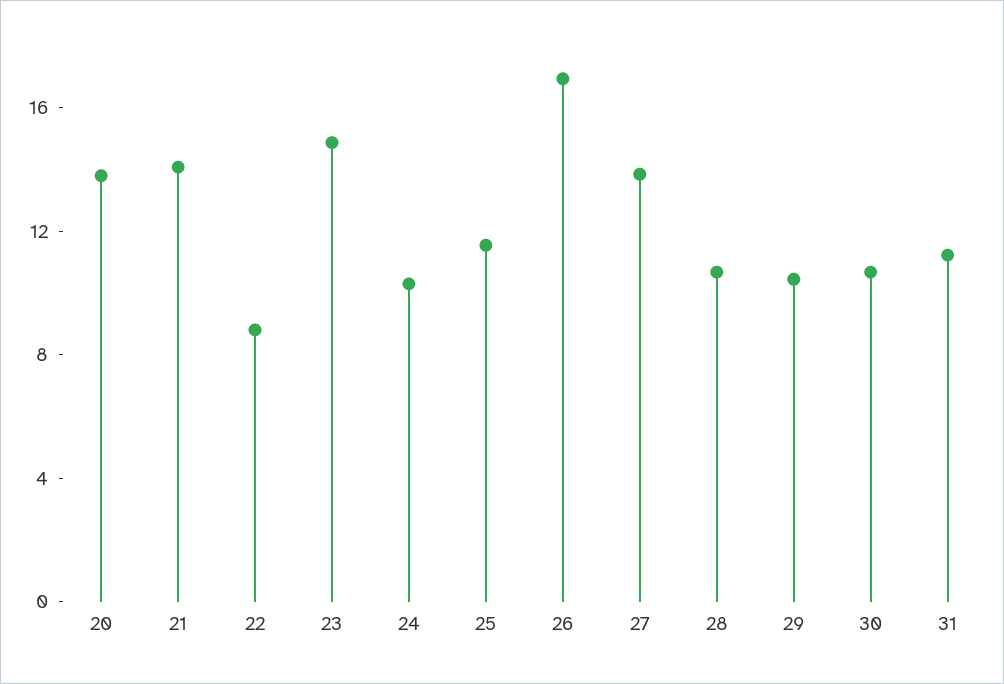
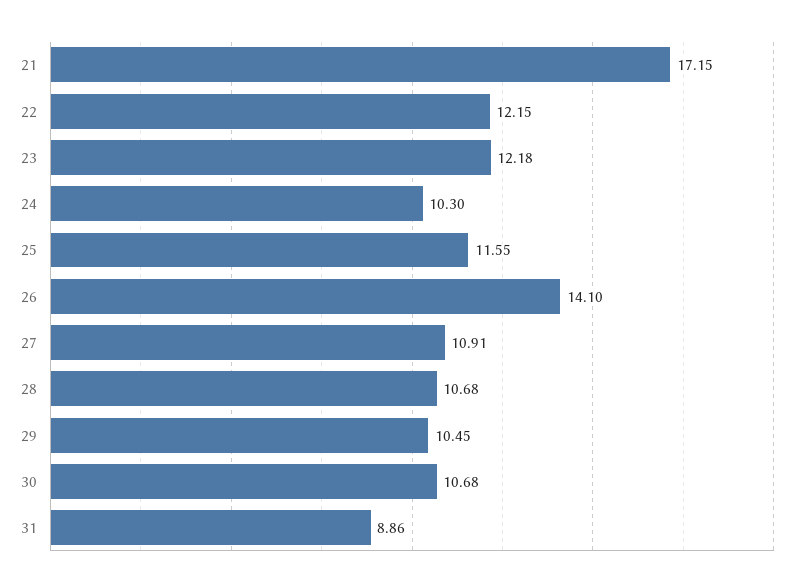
  {
-   "20": 14,
-   "21": 14,
+   "21": 17.15,
-   "22": 9,
+   "22": 12.15,
-   "23": 15,
+   "23": 12.18,
    "24": 10.3,
    "25": 11.55,
-   "26": 17,
+   "26": 14.1,
-   "27": 14,
+   "27": 10.91,
    "28": 10.68,
    "29": 10.45,
    "30": 10.68,
-   "31": 11
+   "31": 8.86
  }

